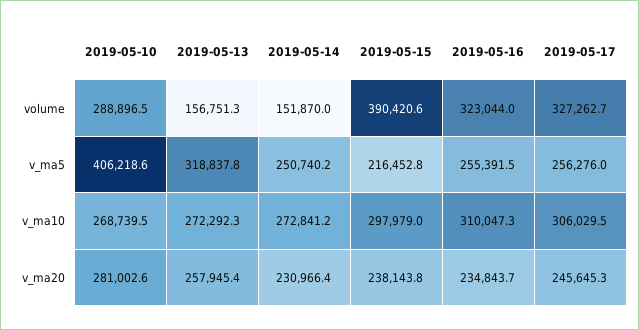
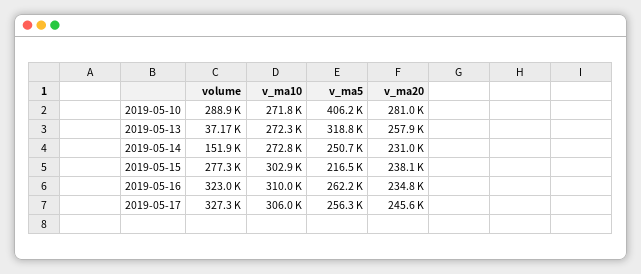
  {
    "2019-05-10": {
      "volume": 288896.5,
      "v_ma5": 406218.6,
-     "v_ma10": 268739.5,
+     "v_ma10": 271800,
      "v_ma20": 281002.6
    },
    "2019-05-13": {
-     "volume": 156751.3,
+     "volume": 37170,
      "v_ma5": 318837.8,
      "v_ma10": 272292.3,
      "v_ma20": 257945.4
    },
    "2019-05-14": {
      "volume": 151870,
      "v_ma5": 250740.2,
      "v_ma10": 272841.2,
      "v_ma20": 230966.4
    },
    "2019-05-15": {
-     "volume": 390420.6,
+     "volume": 277300,
      "v_ma5": 216452.8,
-     "v_ma10": 297979,
+     "v_ma10": 302900,
      "v_ma20": 238143.8
    },
    "2019-05-16": {
      "volume": 323044,
-     "v_ma5": 255391.5,
+     "v_ma5": 262200,
      "v_ma10": 310047.3,
      "v_ma20": 234843.7
    },
    "2019-05-17": {
      "volume": 327262.7,
      "v_ma5": 256276,
      "v_ma10": 306029.5,
      "v_ma20": 245645.3
    }
  }

